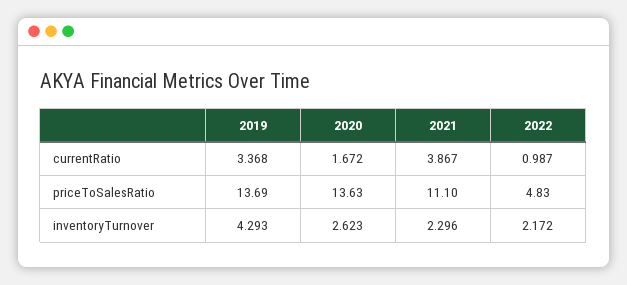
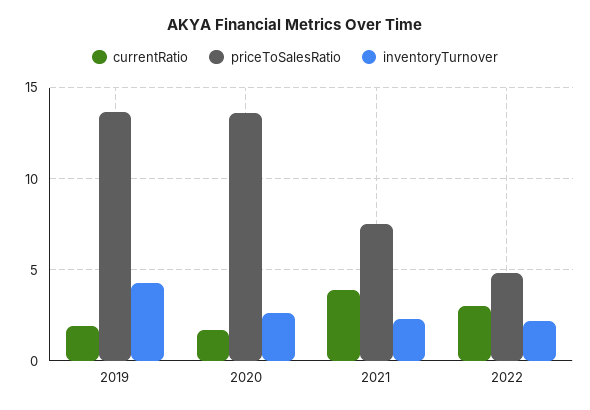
  {
    "currentRatio": {
-     "2019": 3.368,
+     "2019": 2,
      "2020": 1.672,
      "2021": 3.867,
-     "2022": 0.987
+     "2022": 3
    },
    "priceToSalesRatio": {
      "2019": 13.69,
      "2020": 13.63,
-     "2021": 11.1,
+     "2021": 7.5,
      "2022": 4.83
    },
    "inventoryTurnover": {
      "2019": 4.293,
      "2020": 2.623,
      "2021": 2.296,
      "2022": 2.172
    }
  }

